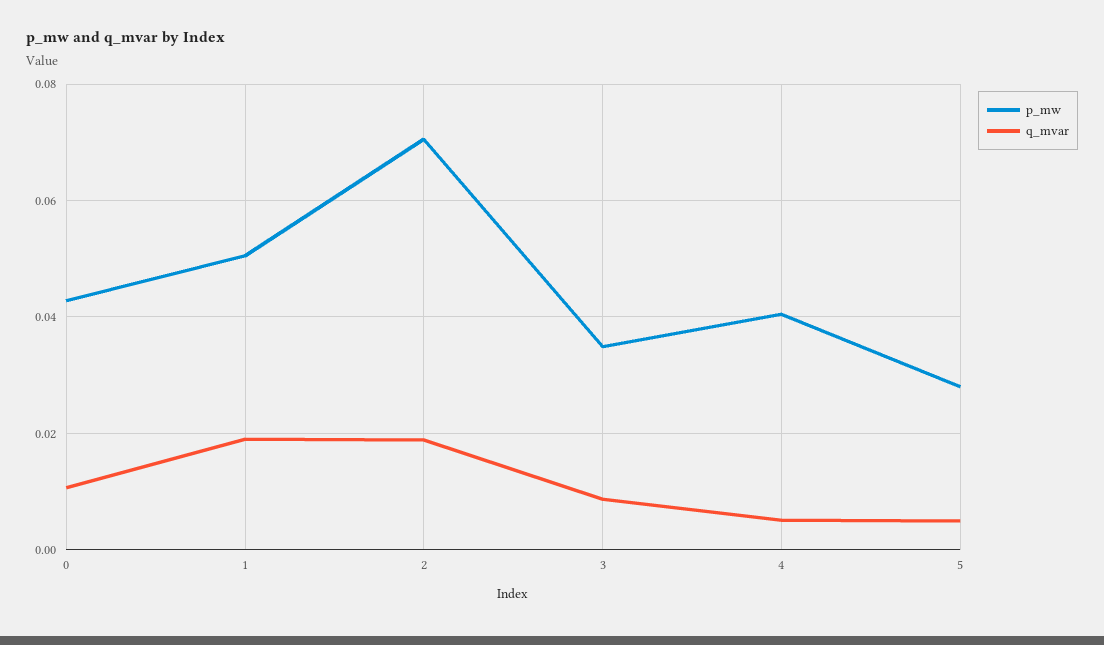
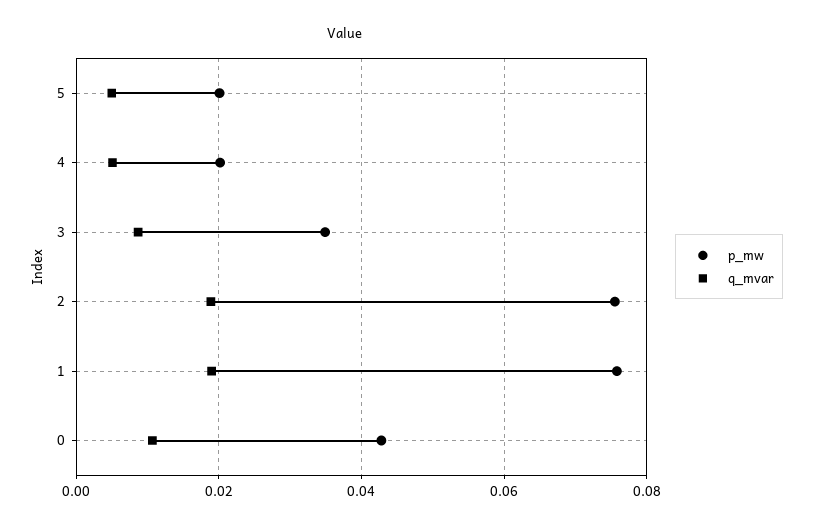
  {
    "p_mw": {
      "0": 0.042,
-     "1": 0.05,
+     "1": 0.076,
-     "2": 0.07,
+     "2": 0.076,
      "3": 0.034,
-     "4": 0.04,
+     "4": 0.02,
-     "5": 0.028
+     "5": 0.02
    },
    "q_mvar": {
      "0": 0.01,
      "1": 0.02,
      "2": 0.018,
      "3": 0.008,
      "4": 0.006,
      "5": 0.006
    }
  }

